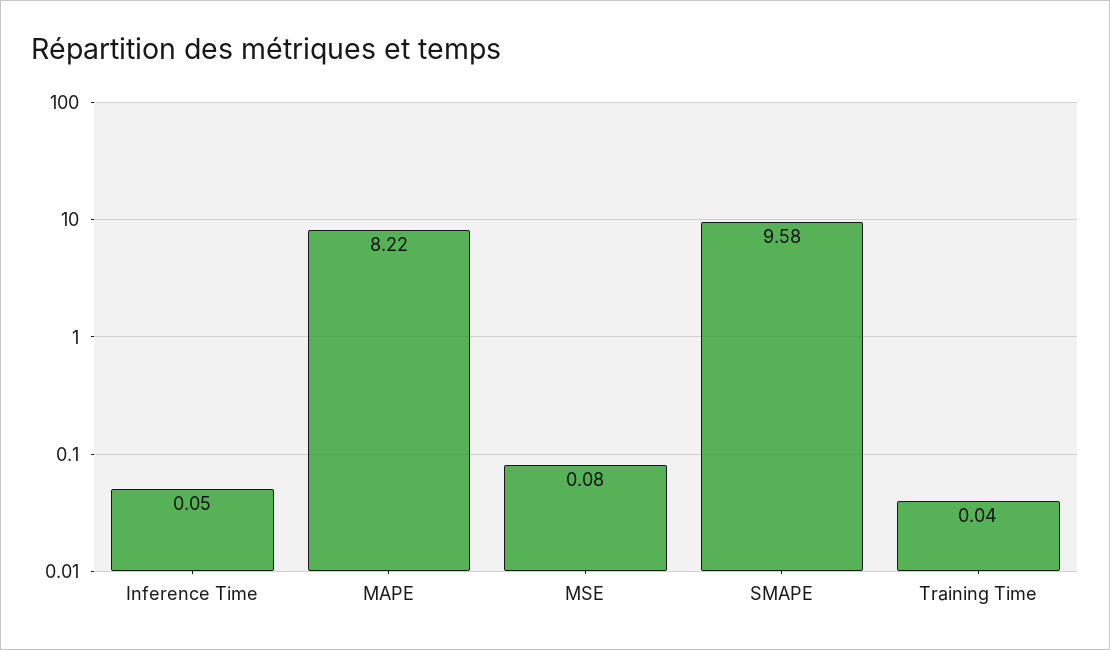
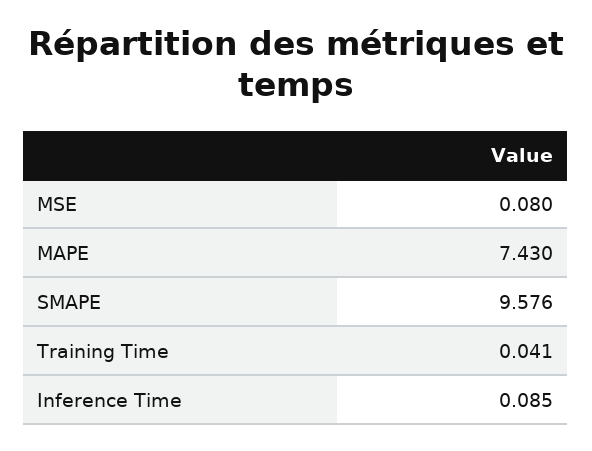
  {
-   "Inference Time": 0.05,
+   "Inference Time": 0.085,
-   "MAPE": 8.22,
+   "MAPE": 7.43,
    "MSE": 0.08,
    "SMAPE": 9.576,
    "Training Time": 0.041
  }

